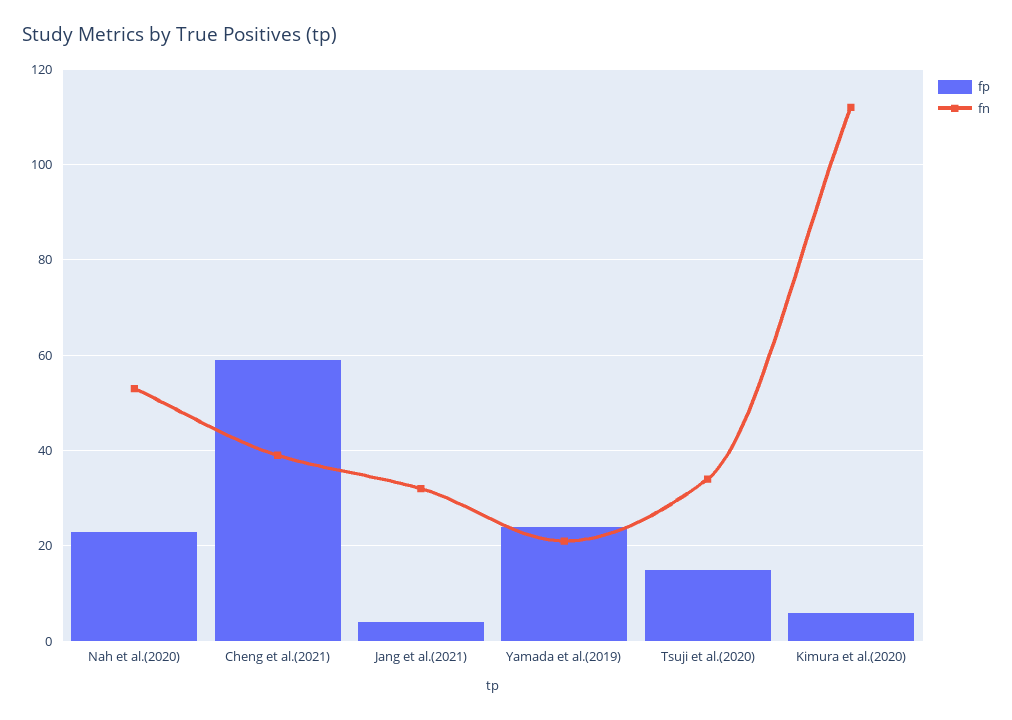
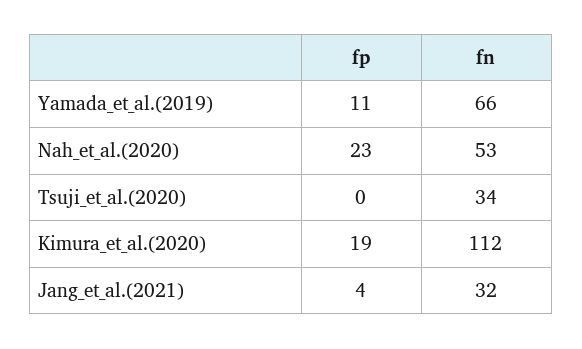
  {
    "fp": {
      "Nah et al.(2020)": 23,
-     "Cheng et al.(2021)": 60,
      "Jang et al.(2021)": 4,
-     "Yamada et al.(2019)": 25,
+     "Yamada et al.(2019)": 11,
-     "Tsuji et al.(2020)": 15,
+     "Tsuji et al.(2020)": 0,
-     "Kimura et al.(2020)": 5
+     "Kimura et al.(2020)": 19
    },
    "fn": {
      "Nah et al.(2020)": 53,
-     "Cheng et al.(2021)": 40,
      "Jang et al.(2021)": 32,
-     "Yamada et al.(2019)": 20,
+     "Yamada et al.(2019)": 66,
      "Tsuji et al.(2020)": 34,
      "Kimura et al.(2020)": 112
    }
  }

